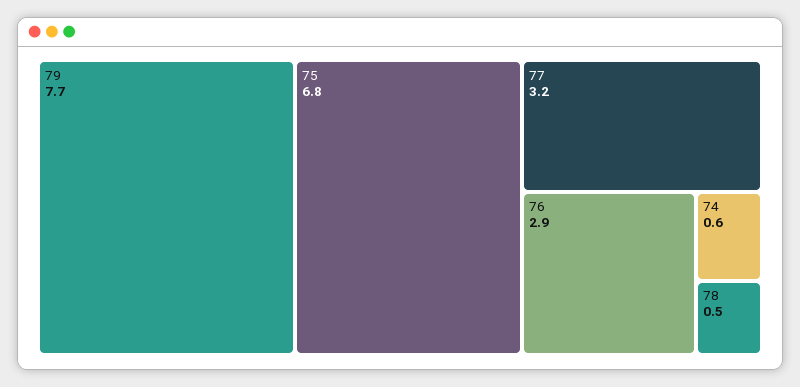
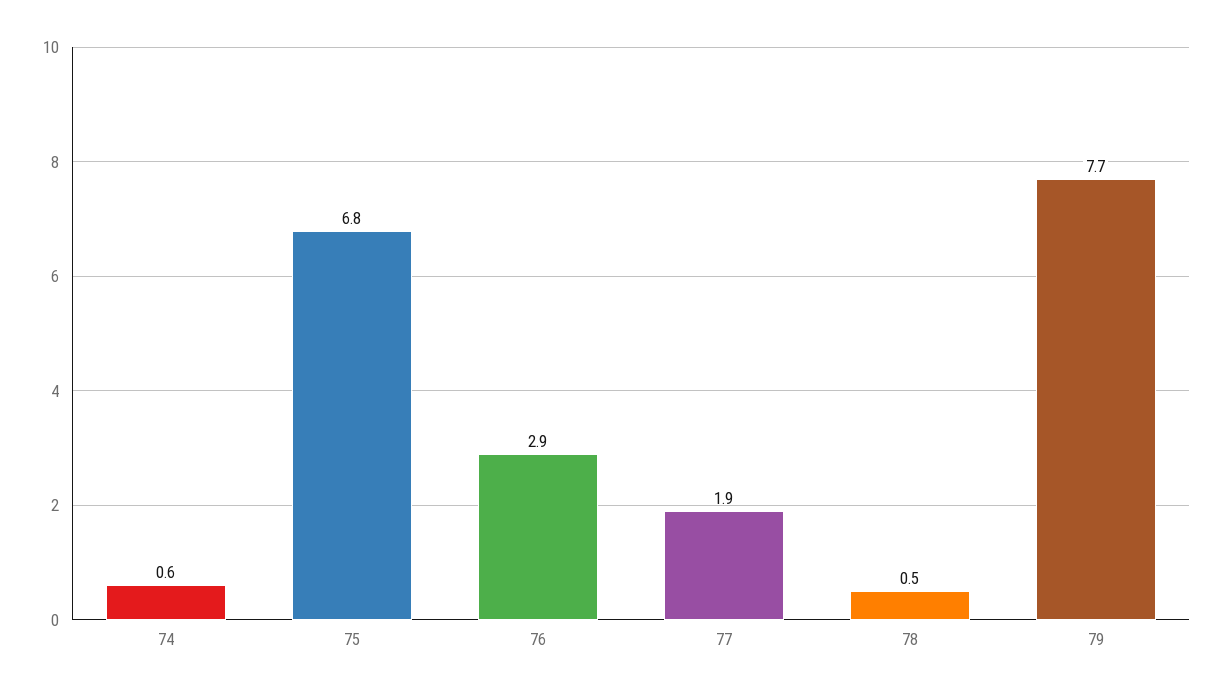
  {
    "79": 7.7,
    "75": 6.8,
-   "77": 3.2,
+   "77": 1.9,
    "76": 2.9,
    "74": 0.6,
    "78": 0.5
  }

